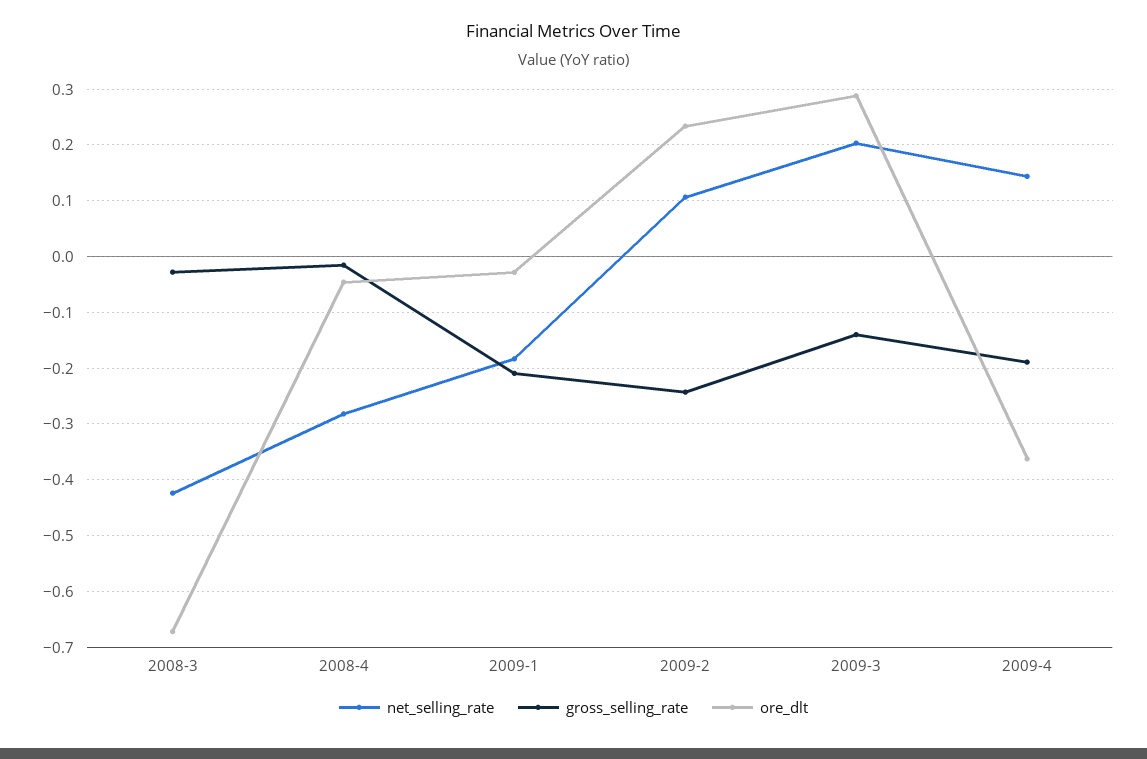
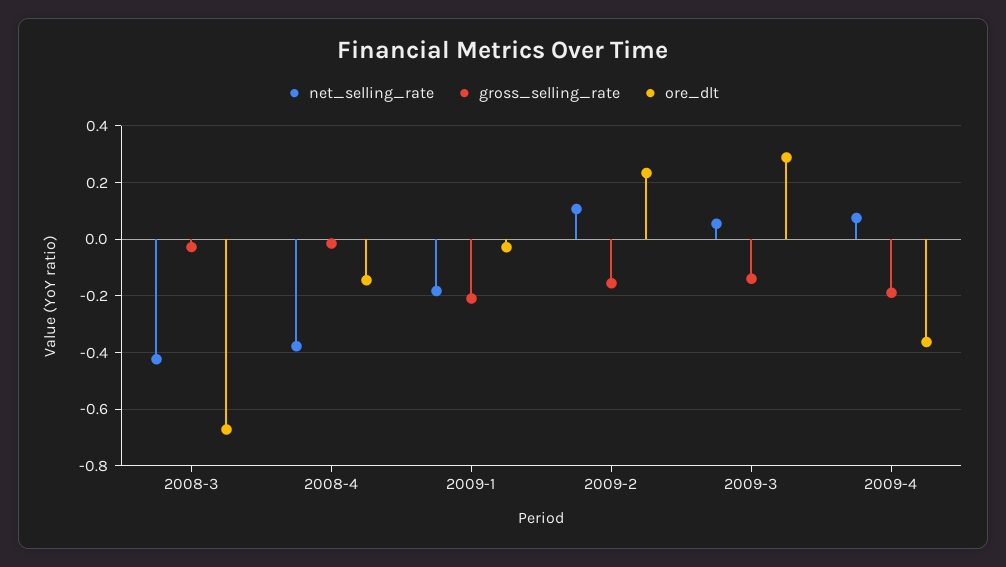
  {
    "net_selling_rate": {
      "2008-3": -0.42,
-     "2008-4": -0.28,
+     "2008-4": -0.375,
      "2009-1": -0.18,
      "2009-2": 0.1,
-     "2009-3": 0.2,
+     "2009-3": 0.05,
-     "2009-4": 0.14
+     "2009-4": 0.075
    },
    "gross_selling_rate": {
      "2008-3": -0.02,
      "2008-4": -0.02,
      "2009-1": -0.2,
-     "2009-2": -0.24,
+     "2009-2": -0.15,
      "2009-3": -0.14,
      "2009-4": -0.18
    },
    "ore_dlt": {
      "2008-3": -0.68,
-     "2008-4": -0.04,
+     "2008-4": -0.15,
      "2009-1": -0.02,
      "2009-2": 0.24,
      "2009-3": 0.28,
      "2009-4": -0.36
    }
  }

